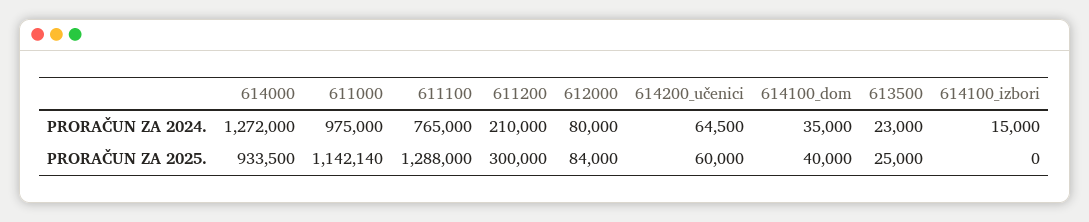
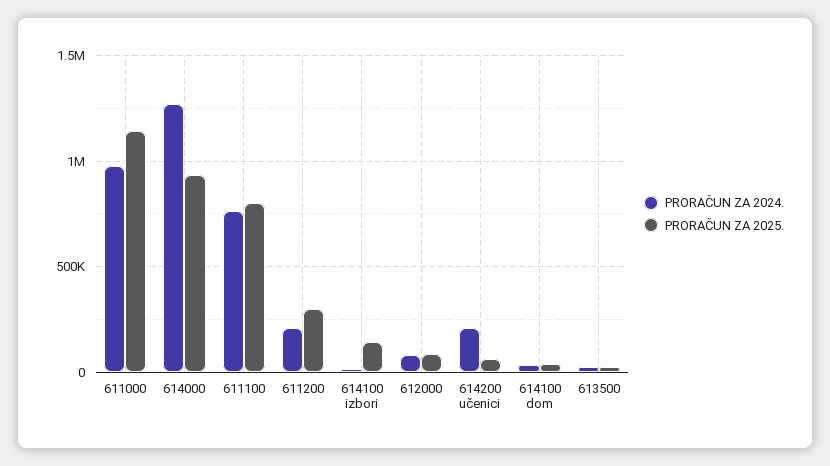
  {
    "PRORAČUN ZA 2024.": {
      "614000": 1272000,
      "611000": 975000,
      "611100": 765000,
      "611200": 210000,
      "612000": 80000,
-     "614200_učenici": 64500,
+     "614200_učenici": 200000,
      "614100_dom": 35000,
      "613500": 23000,
      "614100_izbori": 15000
    },
    "PRORAČUN ZA 2025.": {
      "614000": 933500,
      "611000": 1142140,
-     "611100": 1288000,
+     "611100": 800000,
      "611200": 300000,
      "612000": 84000,
      "614200_učenici": 60000,
      "614100_dom": 40000,
      "613500": 25000,
-     "614100_izbori": 0
+     "614100_izbori": 150000
    }
  }

